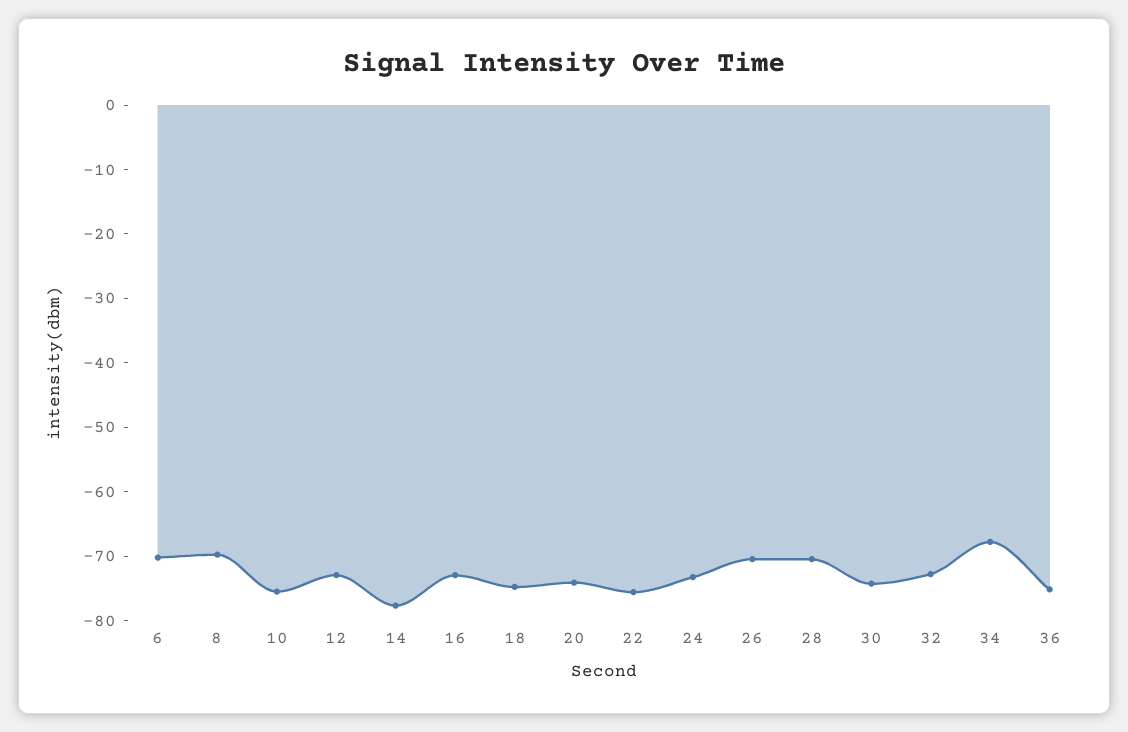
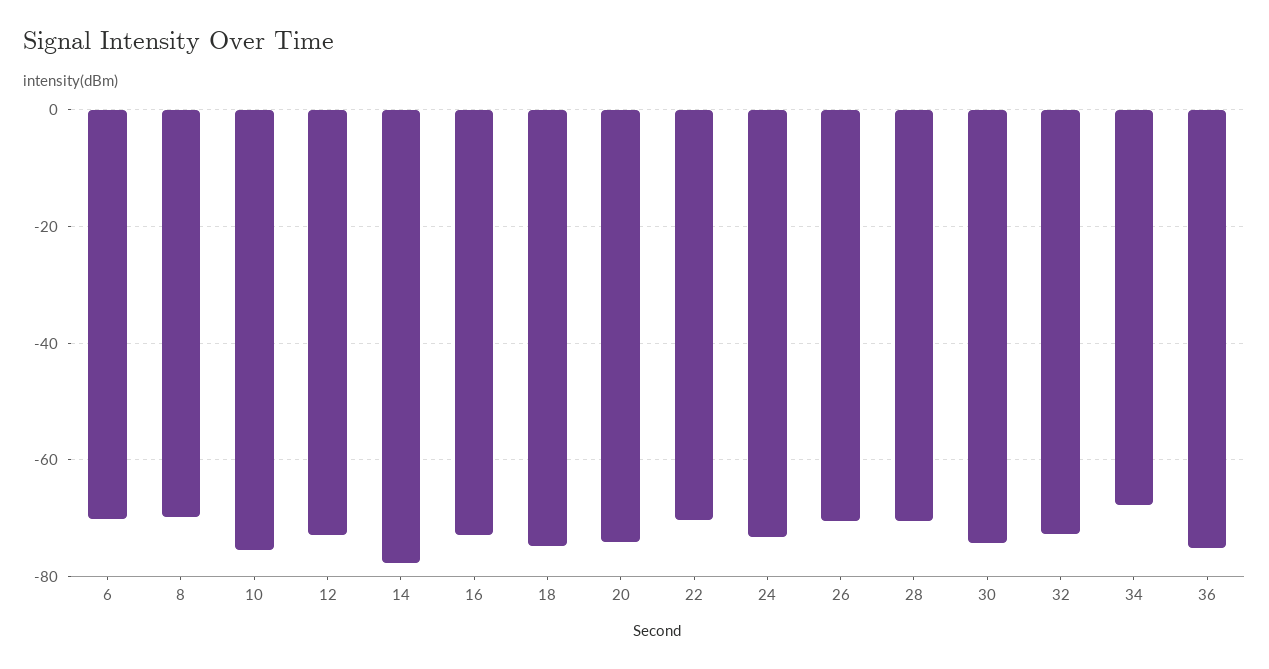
  {
    "6": -70,
    "8": -70,
    "10": -76,
    "12": -72,
    "14": -78,
    "16": -72,
    "18": -74,
    "20": -74,
-   "22": -76,
+   "22": -70,
    "24": -74,
    "26": -70,
    "28": -70,
    "30": -74,
    "32": -72,
    "34": -68,
    "36": -76
  }

